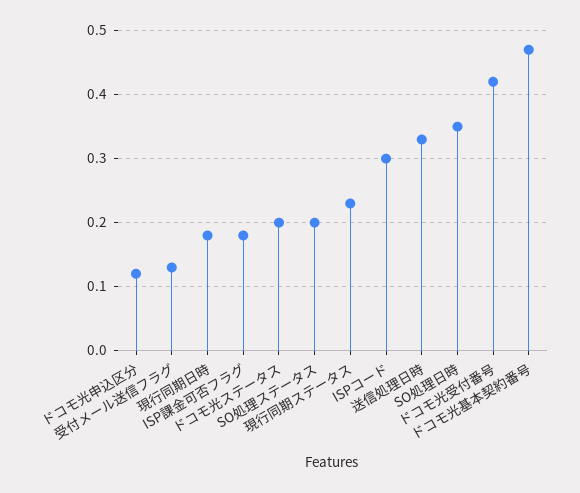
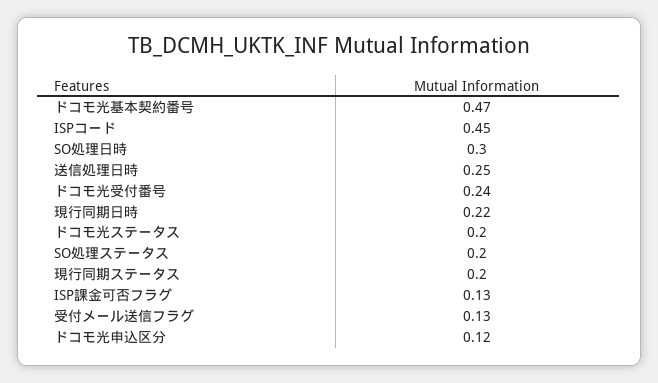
  {
    "ドコモ光申込区分": 0.12,
    "受付メール送信フラグ": 0.13,
-   "現行同期日時": 0.18,
+   "現行同期日時": 0.22,
-   "ISP課金可否フラグ": 0.18,
+   "ISP課金可否フラグ": 0.13,
    "ドコモ光ステータス": 0.2,
    "SO処理ステータス": 0.2,
-   "現行同期ステータス": 0.23,
+   "現行同期ステータス": 0.2,
-   "ISPコード": 0.3,
+   "ISPコード": 0.45,
-   "送信処理日時": 0.33,
+   "送信処理日時": 0.25,
-   "SO処理日時": 0.35,
+   "SO処理日時": 0.3,
-   "ドコモ光受付番号": 0.42,
+   "ドコモ光受付番号": 0.24,
    "ドコモ光基本契約番号": 0.47
  }

